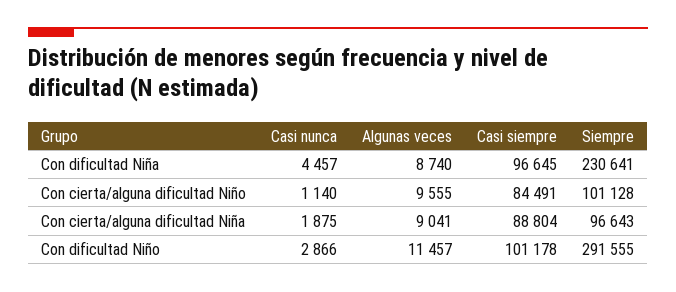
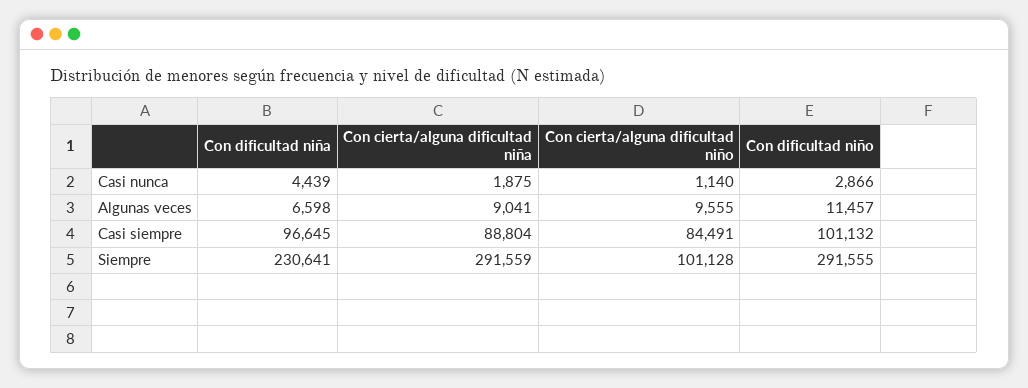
  {
    "Casi nunca": {
-     "Con dificultad Niña": 4457,
+     "Con dificultad Niña": 4439,
      "Con cierta/alguna dificultad Niño": 1140,
      "Con cierta/alguna dificultad Niña": 1875,
      "Con dificultad Niño": 2866
    },
    "Algunas veces": {
-     "Con dificultad Niña": 8740,
+     "Con dificultad Niña": 6598,
      "Con cierta/alguna dificultad Niño": 9555,
      "Con cierta/alguna dificultad Niña": 9041,
      "Con dificultad Niño": 11457
    },
    "Casi siempre": {
      "Con dificultad Niña": 96645,
      "Con cierta/alguna dificultad Niño": 84491,
      "Con cierta/alguna dificultad Niña": 88804,
-     "Con dificultad Niño": 101178
+     "Con dificultad Niño": 101132
    },
    "Siempre": {
      "Con dificultad Niña": 230641,
      "Con cierta/alguna dificultad Niño": 101128,
-     "Con cierta/alguna dificultad Niña": 96643,
+     "Con cierta/alguna dificultad Niña": 291559,
      "Con dificultad Niño": 291555
    }
  }

